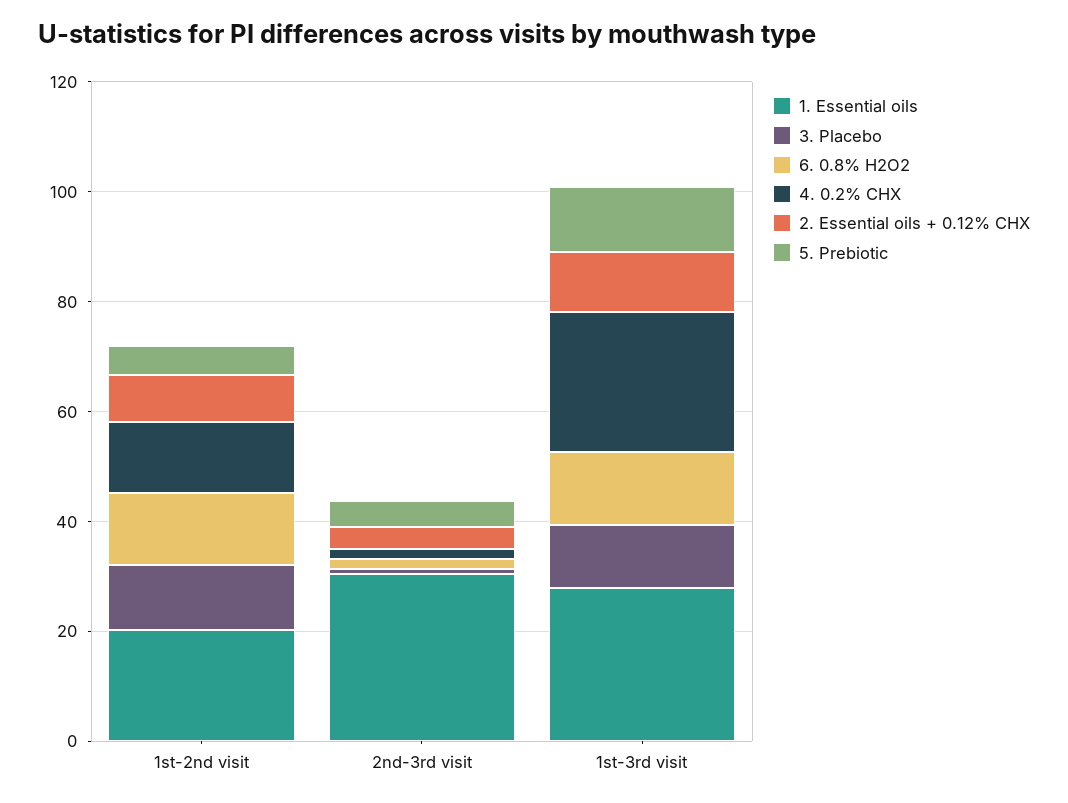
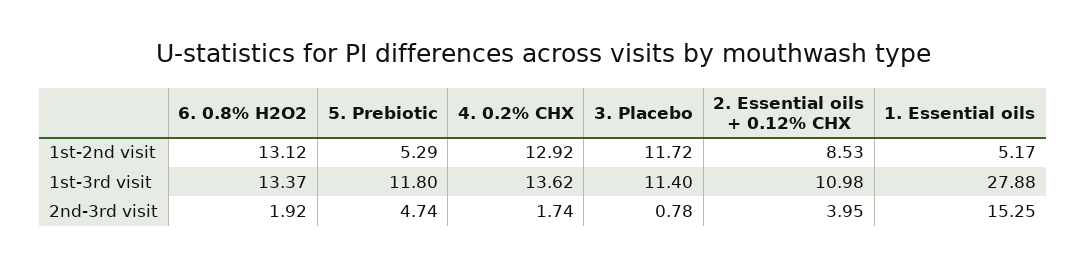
  {
    "1. Essential oils": {
-     "1st-2nd visit": 20,
+     "1st-2nd visit": 5.17,
-     "2nd-3rd visit": 30,
+     "2nd-3rd visit": 15.25,
      "1st-3rd visit": 27.88
    },
    "3. Placebo": {
      "1st-2nd visit": 11.72,
      "2nd-3rd visit": 0.78,
      "1st-3rd visit": 11.4
    },
    "6. 0.8% H2O2": {
      "1st-2nd visit": 13.12,
      "2nd-3rd visit": 1.92,
      "1st-3rd visit": 13.37
    },
    "4. 0.2% CHX": {
      "1st-2nd visit": 12.92,
      "2nd-3rd visit": 1.74,
-     "1st-3rd visit": 25
+     "1st-3rd visit": 13.62
    },
    "2. Essential oils + 0.12% CHX": {
      "1st-2nd visit": 8.53,
      "2nd-3rd visit": 3.95,
      "1st-3rd visit": 10.98
    },
    "5. Prebiotic": {
      "1st-2nd visit": 5.29,
      "2nd-3rd visit": 4.74,
      "1st-3rd visit": 11.8
    }
  }

